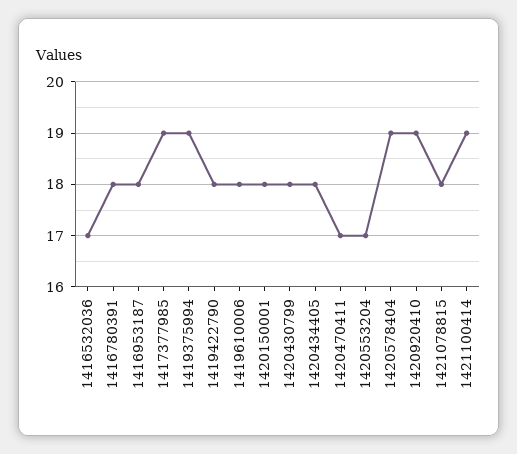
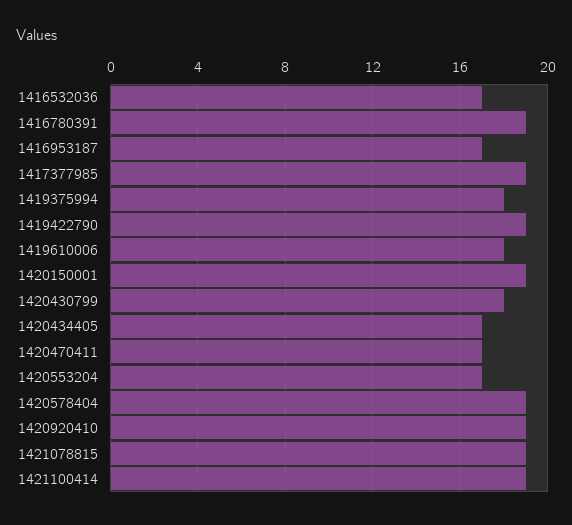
  {
    "1416532036": 17,
-   "1416780391": 18,
+   "1416780391": 19,
-   "1416953187": 18,
+   "1416953187": 17,
    "1417377985": 19,
-   "1419375994": 19,
+   "1419375994": 18,
-   "1419422790": 18,
+   "1419422790": 19,
    "1419610006": 18,
-   "1420150001": 18,
+   "1420150001": 19,
    "1420430799": 18,
-   "1420434405": 18,
+   "1420434405": 17,
    "1420470411": 17,
    "1420553204": 17,
    "1420578404": 19,
    "1420920410": 19,
-   "1421078815": 18,
+   "1421078815": 19,
    "1421100414": 19
  }

